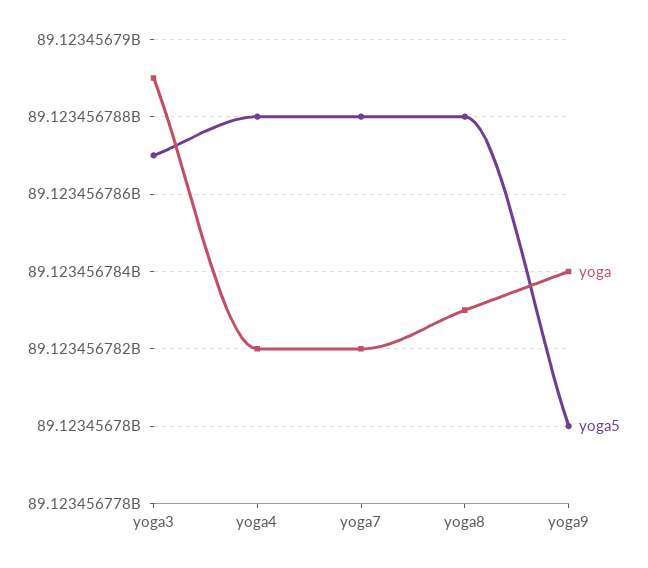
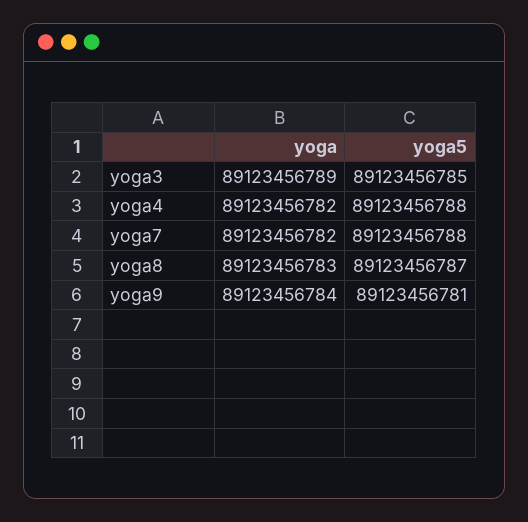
  {
    "yoga": {
      "yoga3": 89123456789,
      "yoga4": 89123456782,
      "yoga7": 89123456782,
      "yoga8": 89123456783,
      "yoga9": 89123456784
    },
    "yoga5": {
-     "yoga3": 89123456787,
+     "yoga3": 89123456785,
      "yoga4": 89123456788,
      "yoga7": 89123456788,
-     "yoga8": 89123456788,
+     "yoga8": 89123456787,
-     "yoga9": 89123456780
+     "yoga9": 89123456781
    }
  }

